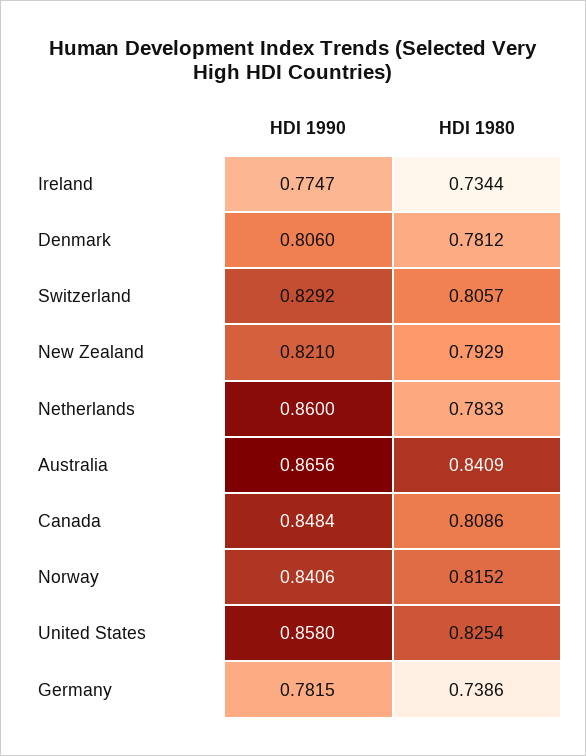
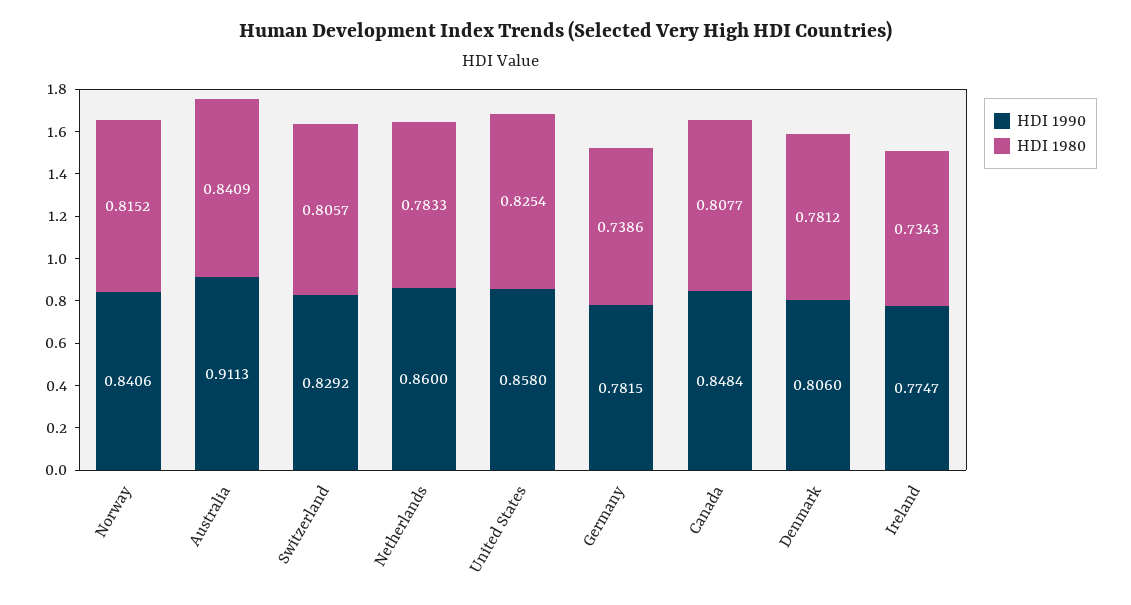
  {
    "HDI 1990": {
      "Ireland": 0.7747,
      "Denmark": 0.806,
      "Switzerland": 0.8292,
-     "New Zealand": 0.821,
      "Netherlands": 0.86,
-     "Australia": 0.8656,
+     "Australia": 0.9113,
      "Canada": 0.8484,
      "Norway": 0.8406,
      "United States": 0.858,
      "Germany": 0.7815
    },
    "HDI 1980": {
-     "Ireland": 0.7344,
+     "Ireland": 0.7343,
      "Denmark": 0.7812,
      "Switzerland": 0.8057,
-     "New Zealand": 0.7929,
      "Netherlands": 0.7833,
      "Australia": 0.8409,
-     "Canada": 0.8086,
+     "Canada": 0.8077,
      "Norway": 0.8152,
      "United States": 0.8254,
      "Germany": 0.7386
    }
  }

